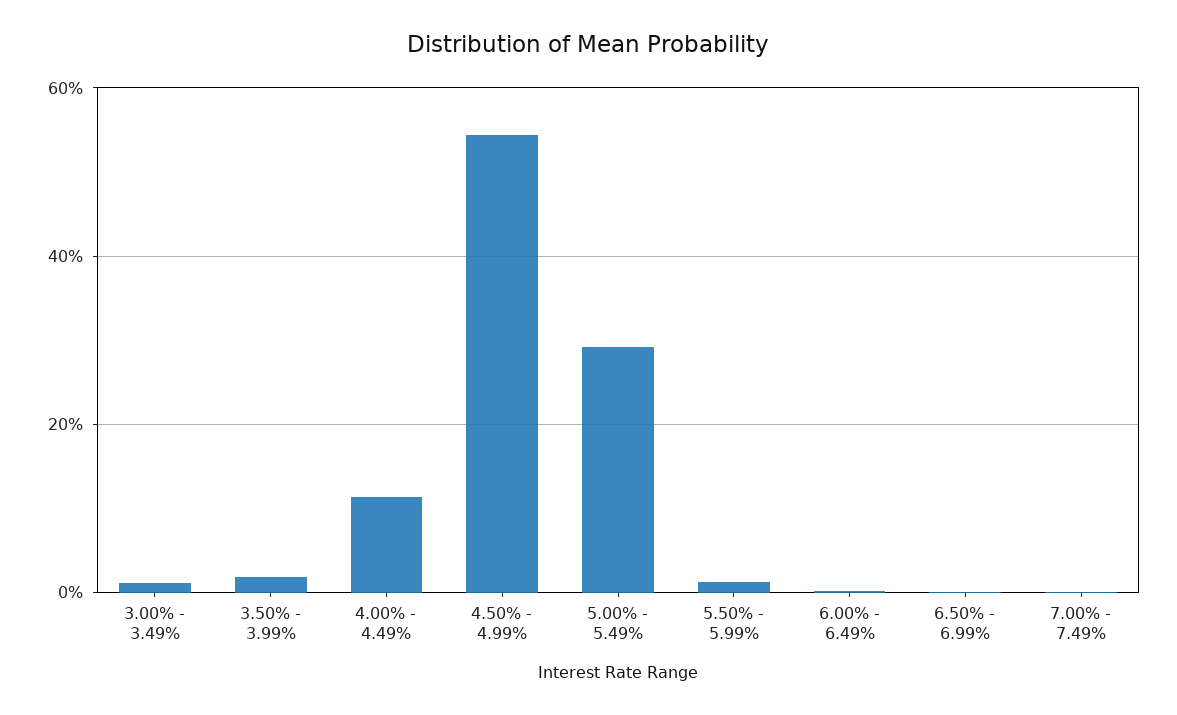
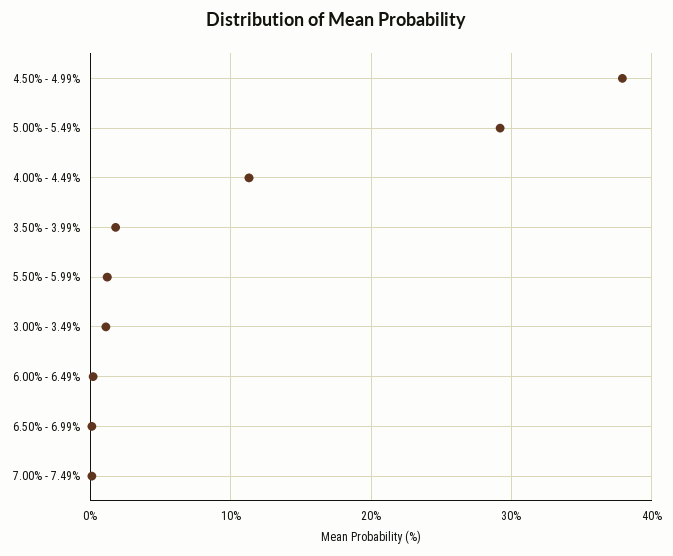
  {
    "3.00% - 3.49%": 1,
    "3.50% - 3.99%": 2,
    "4.00% - 4.49%": 11,
-   "4.50% - 4.99%": 54,
+   "4.50% - 4.99%": 38,
    "5.00% - 5.49%": 29,
    "5.50% - 5.99%": 1,
    "6.00% - 6.49%": 0,
    "6.50% - 6.99%": 0,
    "7.00% - 7.49%": 0
  }

